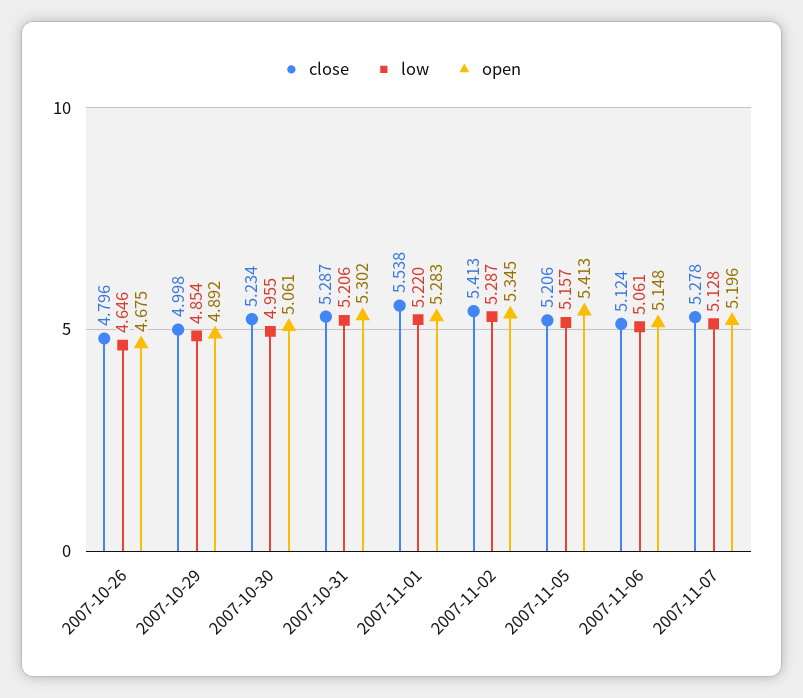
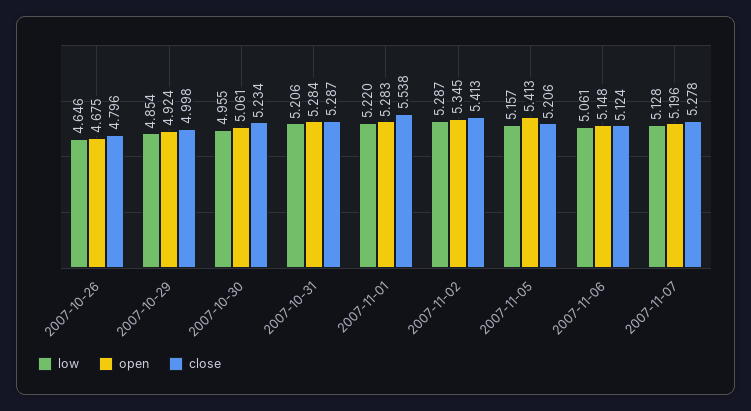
  {
    "close": {
      "2007-10-26": 4.796,
      "2007-10-29": 4.998,
      "2007-10-30": 5.234,
      "2007-10-31": 5.287,
      "2007-11-01": 5.538,
      "2007-11-02": 5.413,
      "2007-11-05": 5.206,
      "2007-11-06": 5.124,
      "2007-11-07": 5.278
    },
    "low": {
      "2007-10-26": 4.646,
      "2007-10-29": 4.854,
      "2007-10-30": 4.955,
      "2007-10-31": 5.206,
      "2007-11-01": 5.22,
      "2007-11-02": 5.287,
      "2007-11-05": 5.157,
      "2007-11-06": 5.061,
      "2007-11-07": 5.128
    },
    "open": {
      "2007-10-26": 4.675,
-     "2007-10-29": 4.892,
+     "2007-10-29": 4.924,
      "2007-10-30": 5.061,
-     "2007-10-31": 5.302,
+     "2007-10-31": 5.284,
      "2007-11-01": 5.283,
      "2007-11-02": 5.345,
      "2007-11-05": 5.413,
      "2007-11-06": 5.148,
      "2007-11-07": 5.196
    }
  }

